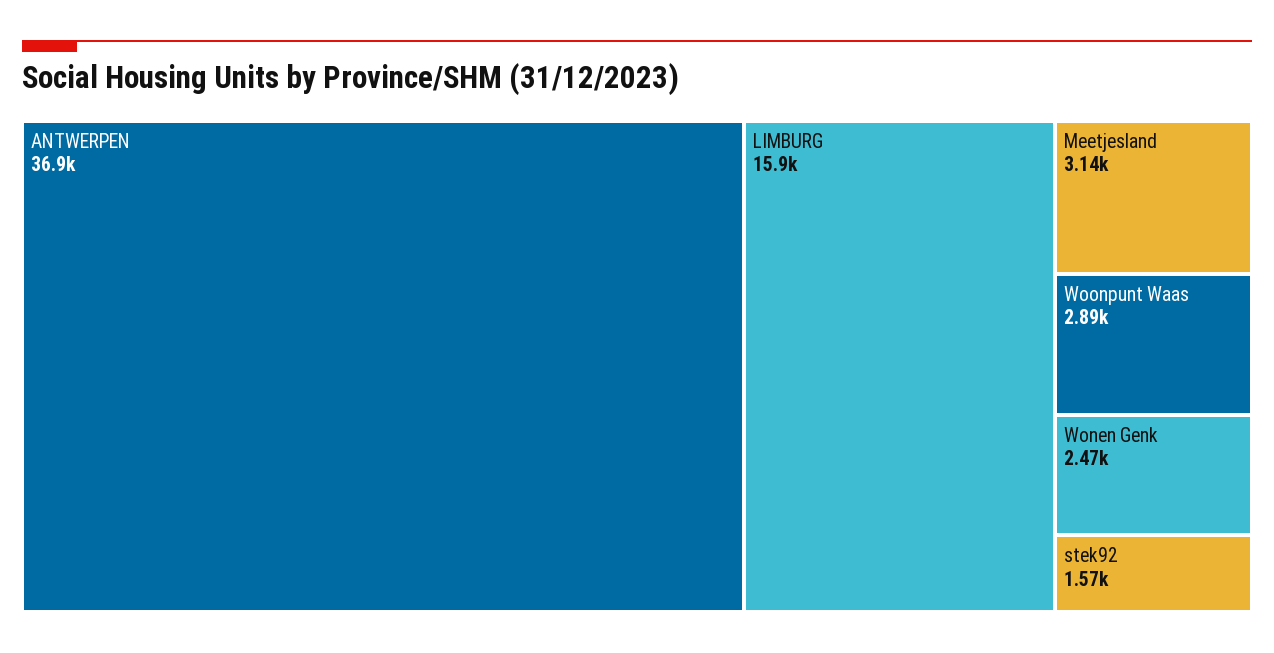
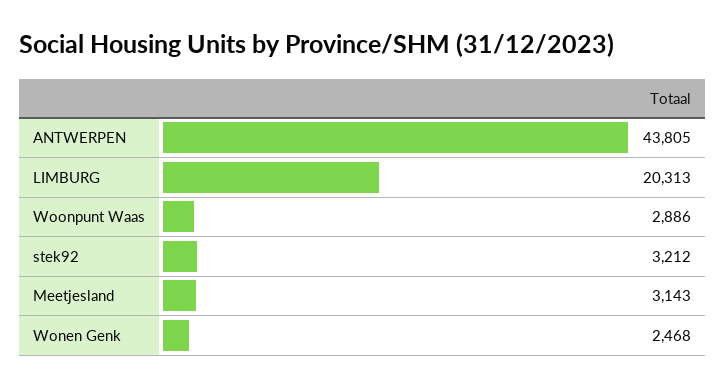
  {
-   "ANTWERPEN": 36900,
+   "ANTWERPEN": 43805,
-   "LIMBURG": 15900,
+   "LIMBURG": 20313,
    "Meetjesland": 3143,
    "Woonpunt Waas": 2886,
    "Wonen Genk": 2468,
-   "stek92": 1570
+   "stek92": 3212
  }

